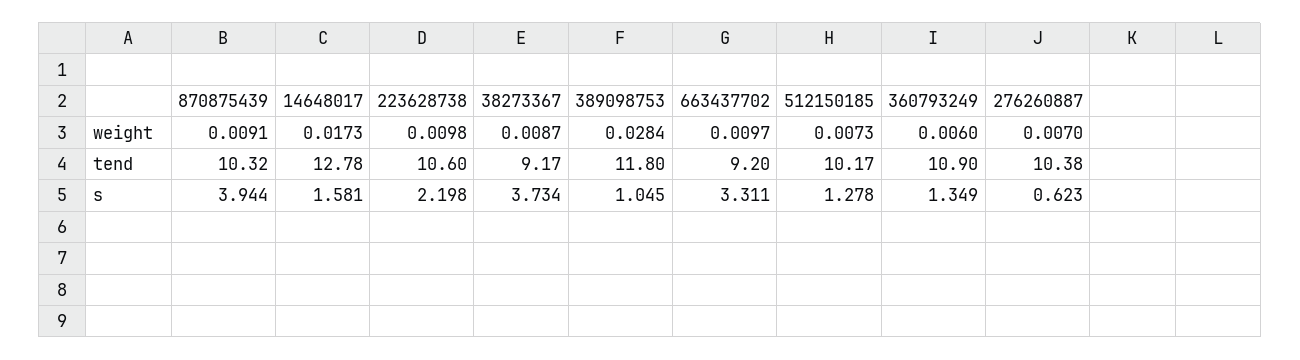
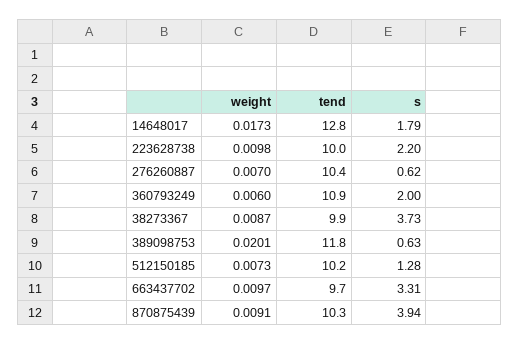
  {
    "870875439": {
      "weight": 0.0091,
      "tend": 10.32,
      "s": 3.944
    },
    "14648017": {
      "weight": 0.0173,
      "tend": 12.78,
-     "s": 1.581
+     "s": 1.79
    },
    "223628738": {
      "weight": 0.0098,
-     "tend": 10.6,
+     "tend": 10,
      "s": 2.198
    },
    "38273367": {
      "weight": 0.0087,
-     "tend": 9.17,
+     "tend": 9.9,
      "s": 3.734
    },
    "389098753": {
-     "weight": 0.0284,
+     "weight": 0.0201,
      "tend": 11.8,
-     "s": 1.045
+     "s": 0.63
    },
    "663437702": {
      "weight": 0.0097,
-     "tend": 9.2,
+     "tend": 9.7,
      "s": 3.311
    },
    "512150185": {
      "weight": 0.0073,
      "tend": 10.17,
      "s": 1.278
    },
    "360793249": {
      "weight": 0.006,
      "tend": 10.9,
-     "s": 1.349
+     "s": 2
    },
    "276260887": {
      "weight": 0.007,
      "tend": 10.38,
      "s": 0.623
    }
  }

